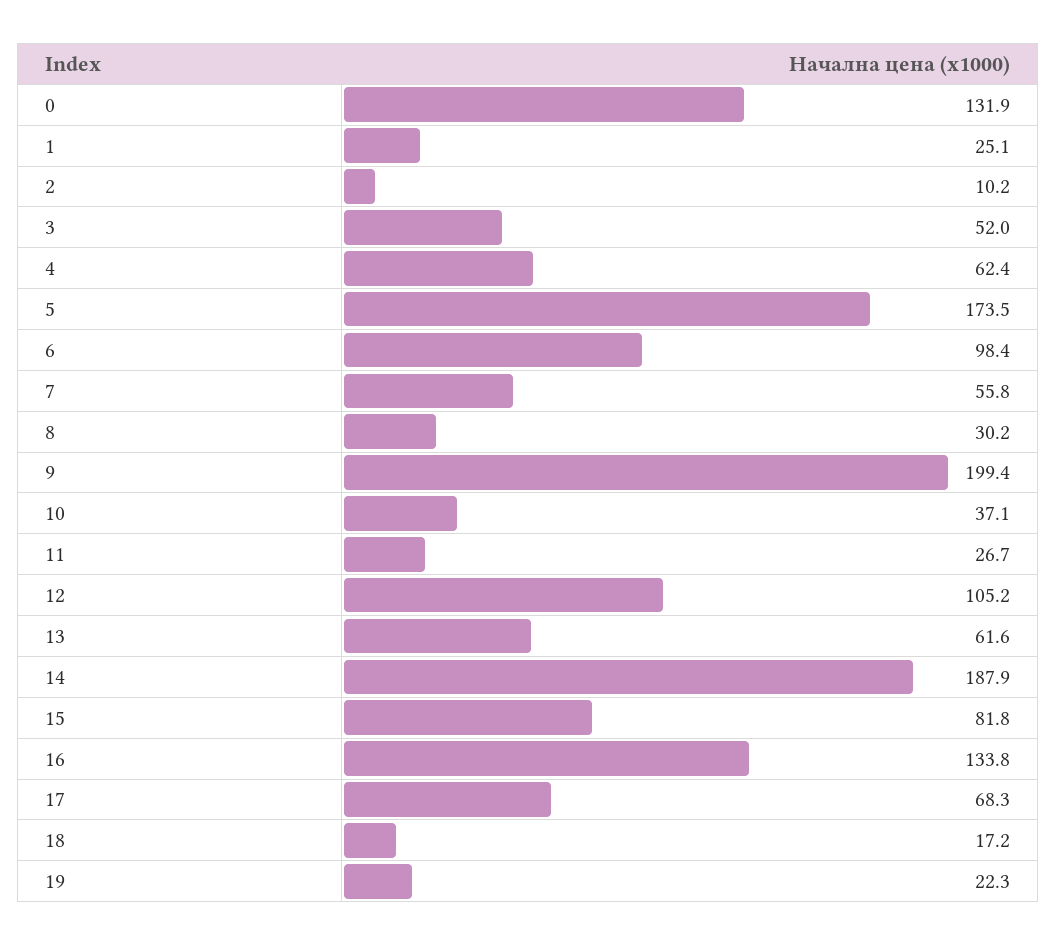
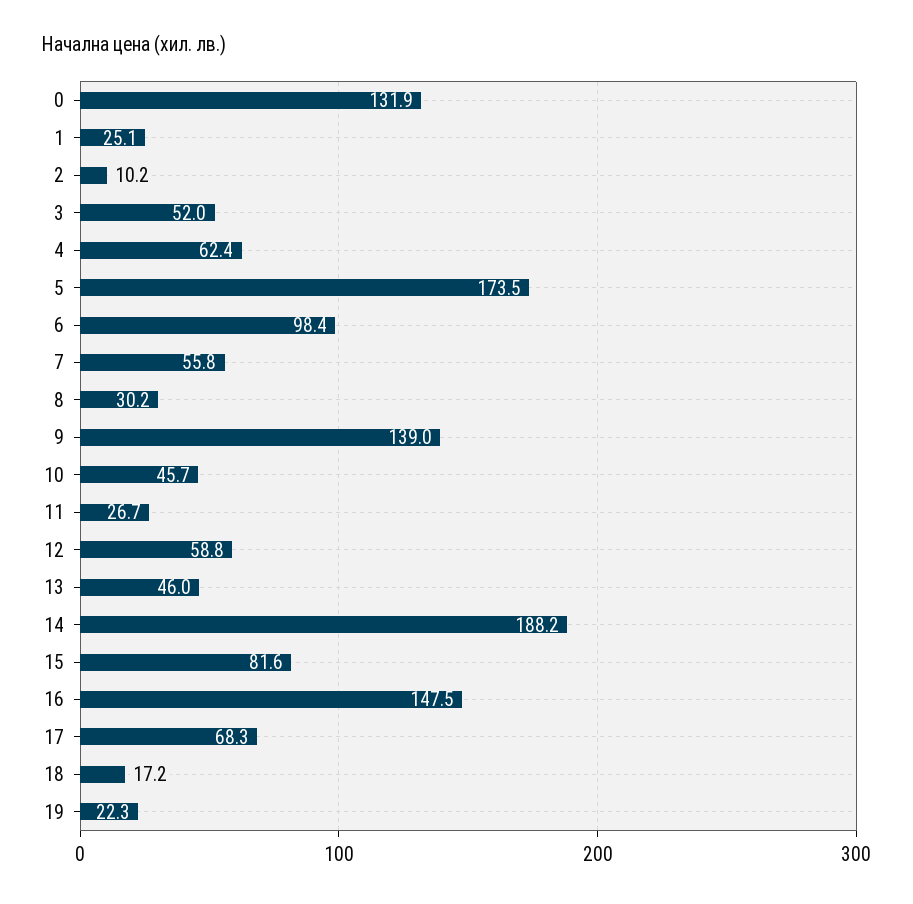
  {
    "0": 131.9,
    "1": 25.1,
    "2": 10.2,
    "3": 52,
    "4": 62.4,
    "5": 173.5,
    "6": 98.4,
    "7": 55.8,
    "8": 30.2,
-   "9": 199.4,
+   "9": 139,
-   "10": 37.1,
+   "10": 45.7,
    "11": 26.7,
-   "12": 105.2,
+   "12": 58.8,
-   "13": 61.6,
+   "13": 46,
-   "14": 187.9,
+   "14": 188.2,
-   "15": 81.8,
+   "15": 81.6,
-   "16": 133.8,
+   "16": 147.5,
    "17": 68.3,
    "18": 17.2,
    "19": 22.3
  }

